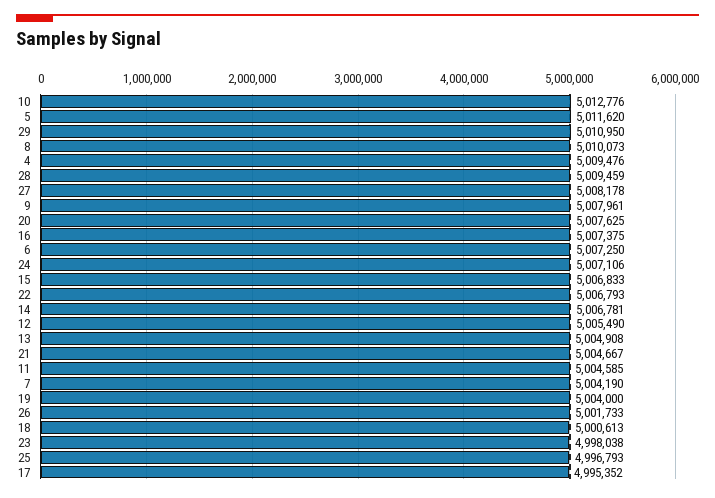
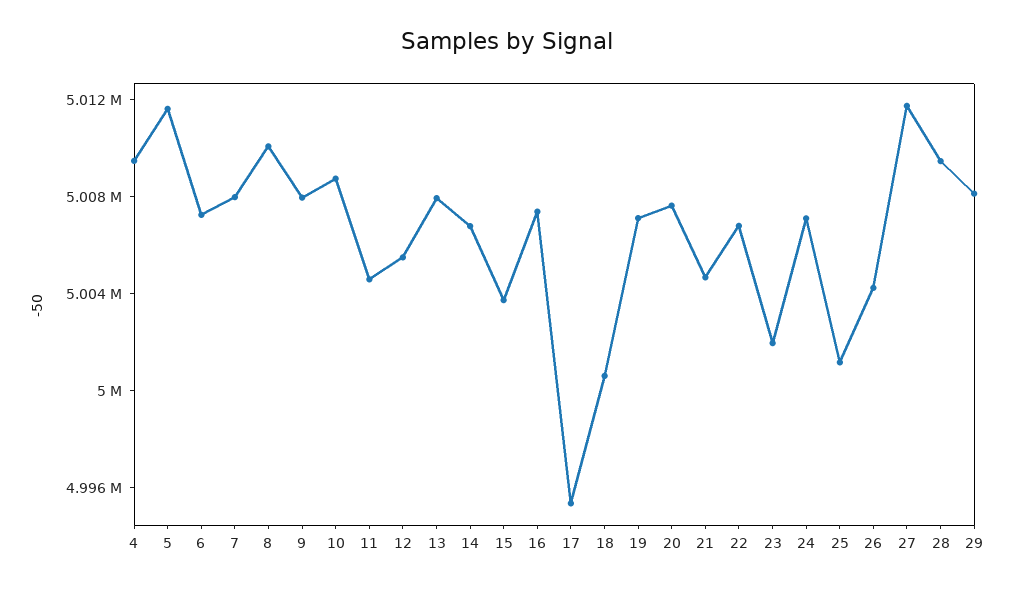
  {
-   "10": 5012776,
+   "10": 5009000,
    "5": 5011620,
-   "29": 5010950,
+   "29": 5008000,
    "8": 5010073,
    "4": 5009476,
    "28": 5009459,
-   "27": 5008178,
+   "27": 5012000,
    "9": 5007961,
    "20": 5007625,
    "16": 5007375,
    "6": 5007250,
    "24": 5007106,
-   "15": 5006833,
+   "15": 5004000,
    "22": 5006793,
    "14": 5006781,
    "12": 5005490,
-   "13": 5004908,
+   "13": 5008000,
    "21": 5004667,
    "11": 5004585,
-   "7": 5004190,
+   "7": 5008000,
-   "19": 5004000,
+   "19": 5007000,
-   "26": 5001733,
+   "26": 5004000,
    "18": 5000613,
-   "23": 4998038,
+   "23": 5002000,
-   "25": 4996793,
+   "25": 5001000,
    "17": 4995352
  }

